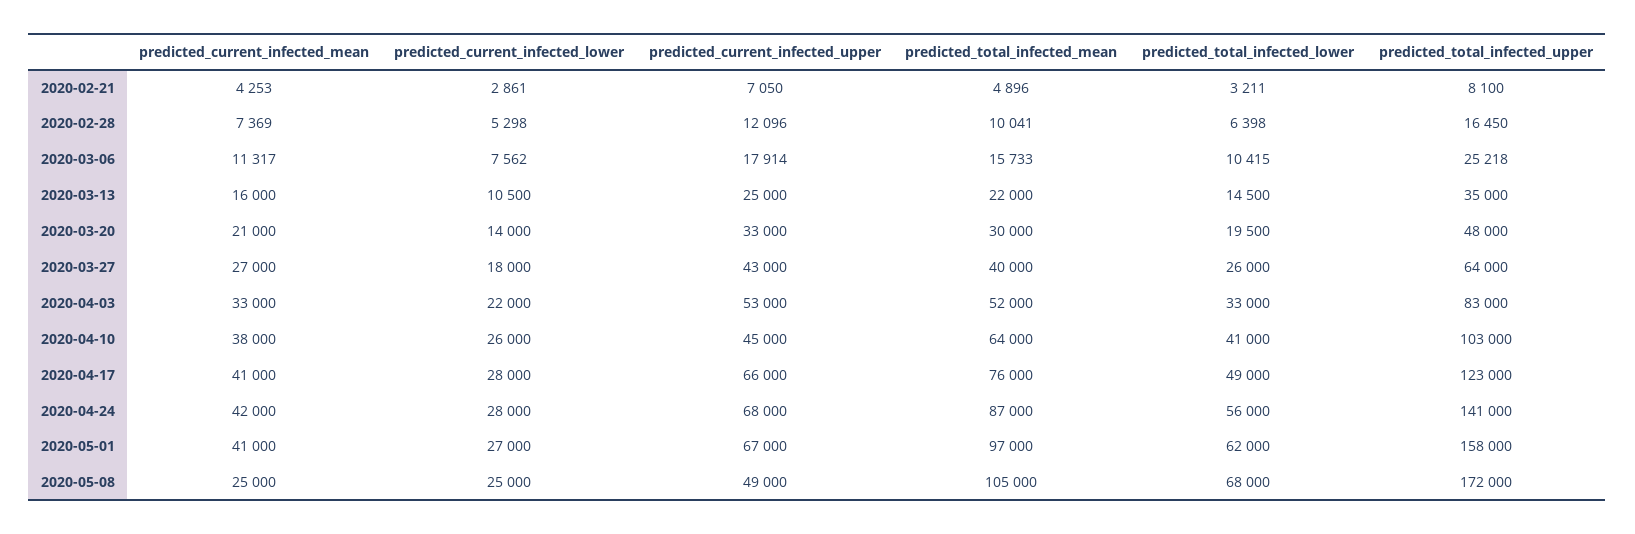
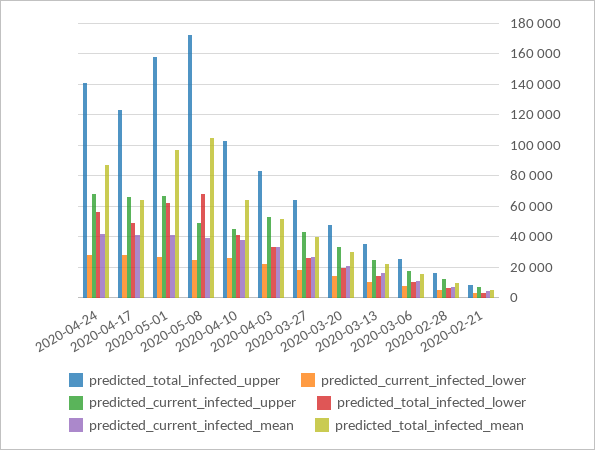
  {
    "predicted_current_infected_mean": {
      "2020-02-21": 4253,
      "2020-02-28": 7369,
      "2020-03-06": 11317,
      "2020-03-13": 16000,
      "2020-03-20": 21000,
      "2020-03-27": 27000,
      "2020-04-03": 33000,
      "2020-04-10": 38000,
      "2020-04-17": 41000,
      "2020-04-24": 42000,
      "2020-05-01": 41000,
-     "2020-05-08": 25000
+     "2020-05-08": 40000
    },
    "predicted_current_infected_lower": {
      "2020-02-21": 2861,
      "2020-02-28": 5298,
      "2020-03-06": 7562,
      "2020-03-13": 10500,
      "2020-03-20": 14000,
      "2020-03-27": 18000,
      "2020-04-03": 22000,
      "2020-04-10": 26000,
      "2020-04-17": 28000,
      "2020-04-24": 28000,
      "2020-05-01": 27000,
      "2020-05-08": 25000
    },
    "predicted_current_infected_upper": {
      "2020-02-21": 7050,
      "2020-02-28": 12096,
      "2020-03-06": 17914,
      "2020-03-13": 25000,
      "2020-03-20": 33000,
      "2020-03-27": 43000,
      "2020-04-03": 53000,
      "2020-04-10": 45000,
      "2020-04-17": 66000,
      "2020-04-24": 68000,
      "2020-05-01": 67000,
      "2020-05-08": 49000
    },
    "predicted_total_infected_mean": {
      "2020-02-21": 4896,
      "2020-02-28": 10041,
      "2020-03-06": 15733,
      "2020-03-13": 22000,
      "2020-03-20": 30000,
      "2020-03-27": 40000,
      "2020-04-03": 52000,
      "2020-04-10": 64000,
-     "2020-04-17": 76000,
+     "2020-04-17": 65000,
      "2020-04-24": 87000,
      "2020-05-01": 97000,
      "2020-05-08": 105000
    },
    "predicted_total_infected_lower": {
      "2020-02-21": 3211,
      "2020-02-28": 6398,
      "2020-03-06": 10415,
      "2020-03-13": 14500,
      "2020-03-20": 19500,
      "2020-03-27": 26000,
      "2020-04-03": 33000,
      "2020-04-10": 41000,
      "2020-04-17": 49000,
      "2020-04-24": 56000,
      "2020-05-01": 62000,
      "2020-05-08": 68000
    },
    "predicted_total_infected_upper": {
      "2020-02-21": 8100,
      "2020-02-28": 16450,
      "2020-03-06": 25218,
      "2020-03-13": 35000,
      "2020-03-20": 48000,
      "2020-03-27": 64000,
      "2020-04-03": 83000,
      "2020-04-10": 103000,
      "2020-04-17": 123000,
      "2020-04-24": 141000,
      "2020-05-01": 158000,
      "2020-05-08": 172000
    }
  }

